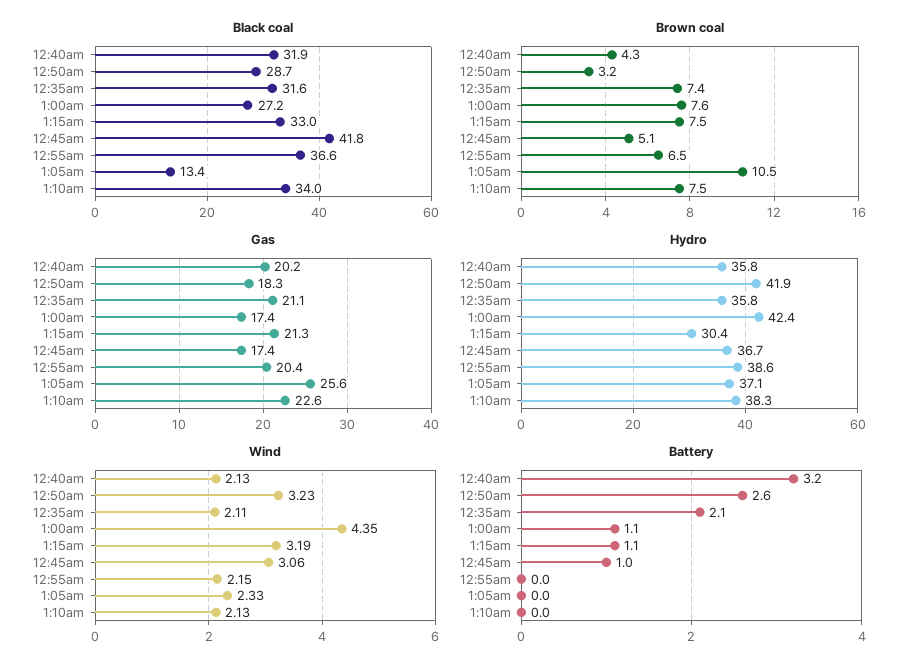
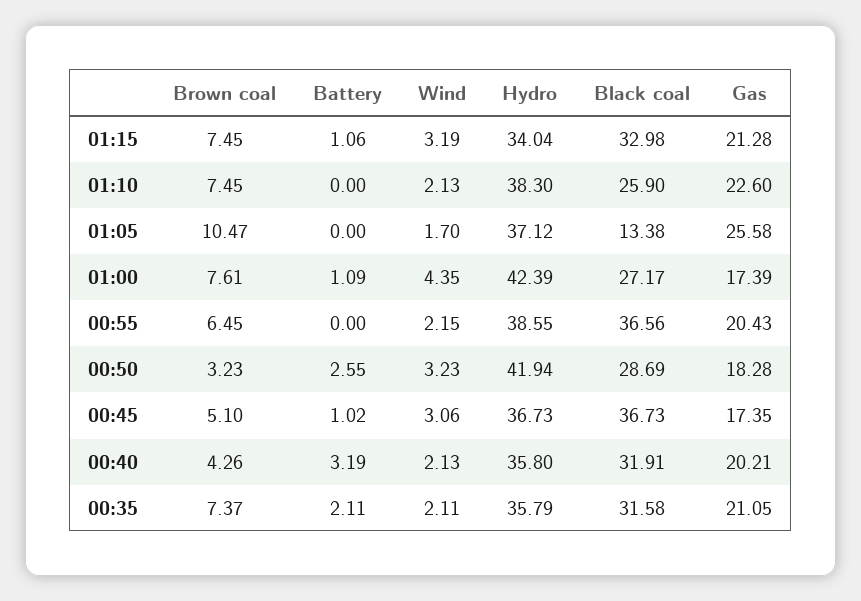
  {
    "Black coal": {
      "12:40am": 31.91,
      "12:50am": 28.69,
      "12:35am": 31.58,
      "1:00am": 27.17,
      "1:15am": 32.98,
-     "12:45am": 41.8,
+     "12:45am": 36.73,
      "12:55am": 36.56,
      "1:05am": 13.38,
-     "1:10am": 34
+     "1:10am": 25.9
    },
    "Brown coal": {
      "12:40am": 4.26,
      "12:50am": 3.23,
      "12:35am": 7.37,
      "1:00am": 7.61,
      "1:15am": 7.45,
      "12:45am": 5.1,
      "12:55am": 6.45,
      "1:05am": 10.47,
      "1:10am": 7.45
    },
    "Gas": {
      "12:40am": 20.21,
      "12:50am": 18.28,
      "12:35am": 21.05,
      "1:00am": 17.39,
      "1:15am": 21.28,
      "12:45am": 17.35,
      "12:55am": 20.43,
      "1:05am": 25.58,
      "1:10am": 22.6
    },
    "Hydro": {
      "12:40am": 35.8,
      "12:50am": 41.94,
      "12:35am": 35.79,
      "1:00am": 42.39,
-     "1:15am": 30.4,
+     "1:15am": 34.04,
      "12:45am": 36.73,
      "12:55am": 38.55,
      "1:05am": 37.12,
      "1:10am": 38.3
    },
    "Wind": {
      "12:40am": 2.13,
      "12:50am": 3.23,
      "12:35am": 2.11,
      "1:00am": 4.35,
      "1:15am": 3.19,
      "12:45am": 3.06,
      "12:55am": 2.15,
-     "1:05am": 2.33,
+     "1:05am": 1.7,
      "1:10am": 2.13
    },
    "Battery": {
      "12:40am": 3.19,
      "12:50am": 2.55,
      "12:35am": 2.11,
      "1:00am": 1.09,
      "1:15am": 1.06,
      "12:45am": 1.02,
      "12:55am": 0,
      "1:05am": 0,
      "1:10am": 0
    }
  }

